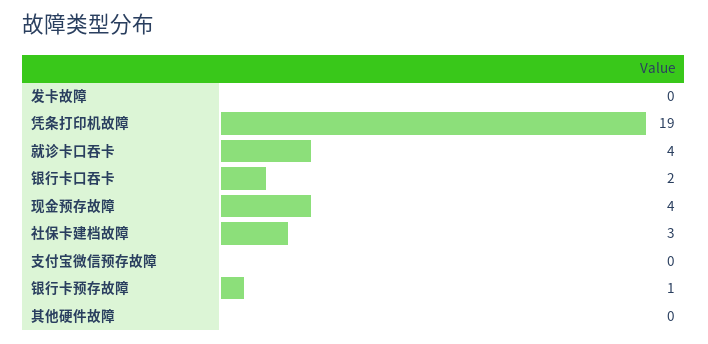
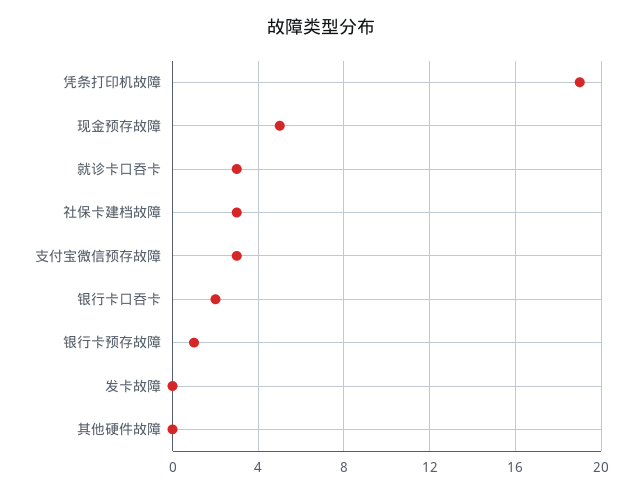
  {
    "发卡故障": 0,
    "凭条打印机故障": 19,
-   "就诊卡口吞卡": 4,
+   "就诊卡口吞卡": 3,
    "银行卡口吞卡": 2,
-   "现金预存故障": 4,
+   "现金预存故障": 5,
    "社保卡建档故障": 3,
-   "支付宝微信预存故障": 0,
+   "支付宝微信预存故障": 3,
    "银行卡预存故障": 1,
    "其他硬件故障": 0
  }

